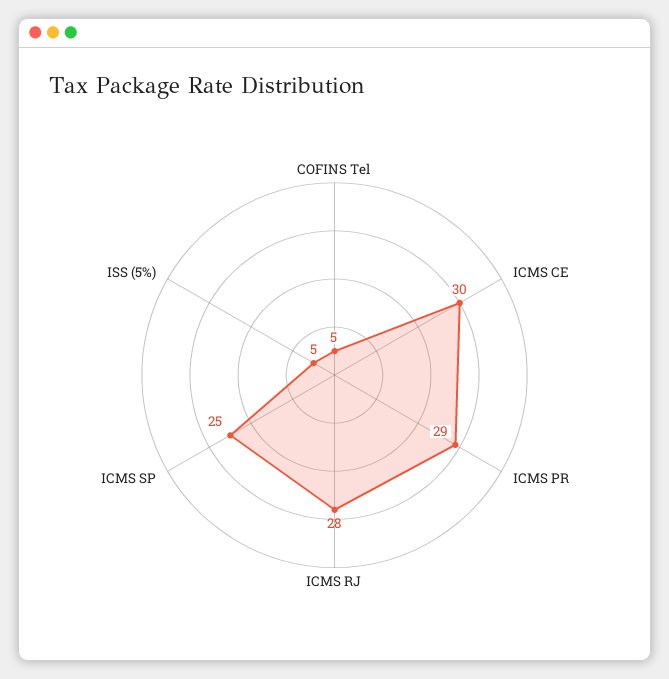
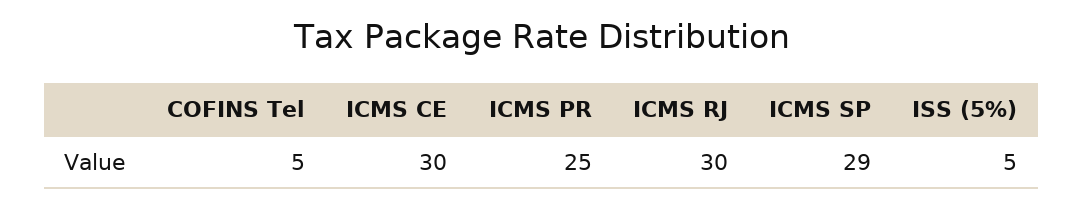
  {
    "COFINS Tel": 5,
    "ICMS CE": 30,
-   "ICMS PR": 29,
+   "ICMS PR": 25,
-   "ICMS RJ": 28,
+   "ICMS RJ": 30,
-   "ICMS SP": 25,
+   "ICMS SP": 29,
    "ISS (5%)": 5
  }

